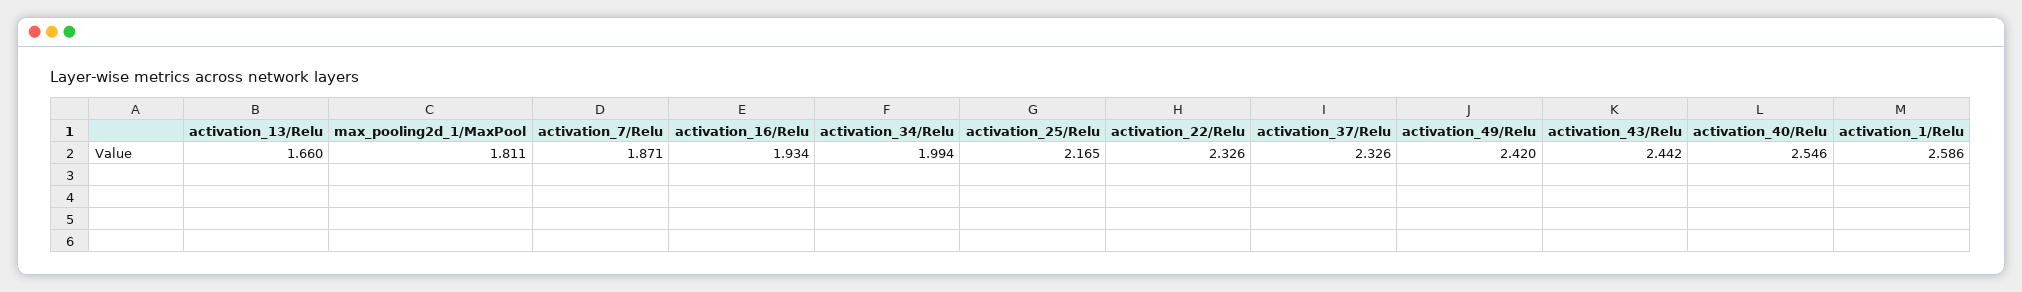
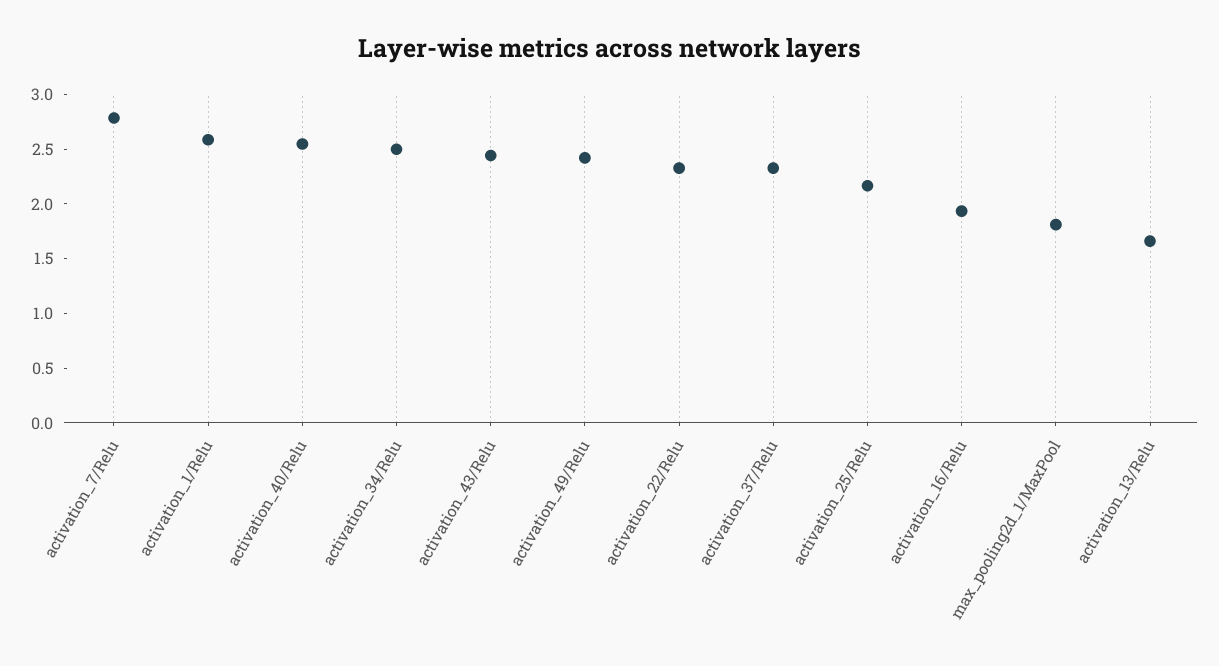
  {
    "activation_13/Relu": 1.66,
    "max_pooling2d_1/MaxPool": 1.811,
-   "activation_7/Relu": 1.871,
+   "activation_7/Relu": 2.8,
    "activation_16/Relu": 1.934,
-   "activation_34/Relu": 1.994,
+   "activation_34/Relu": 2.5,
    "activation_25/Relu": 2.165,
    "activation_22/Relu": 2.326,
    "activation_37/Relu": 2.326,
    "activation_49/Relu": 2.42,
    "activation_43/Relu": 2.442,
    "activation_40/Relu": 2.546,
    "activation_1/Relu": 2.586
  }

